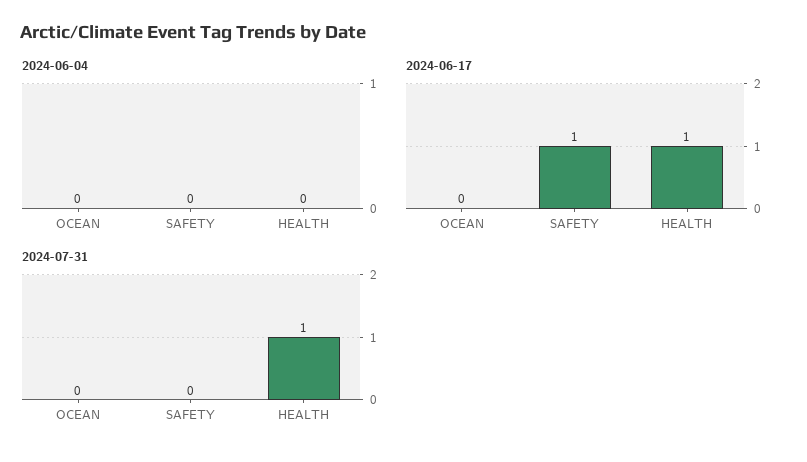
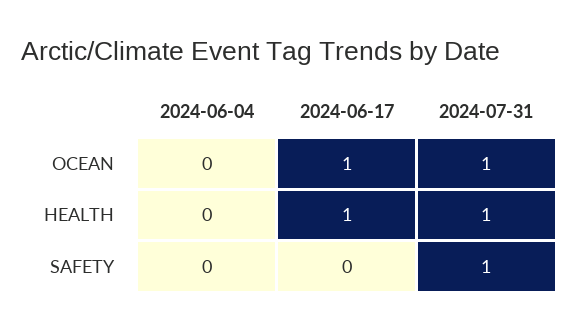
  {
    "2024-06-04": {
      "OCEAN": 0,
      "SAFETY": 0,
      "HEALTH": 0
    },
    "2024-06-17": {
-     "OCEAN": 0,
+     "OCEAN": 1,
-     "SAFETY": 1,
+     "SAFETY": 0,
      "HEALTH": 1
    },
    "2024-07-31": {
-     "OCEAN": 0,
+     "OCEAN": 1,
-     "SAFETY": 0,
+     "SAFETY": 1,
      "HEALTH": 1
    }
  }

